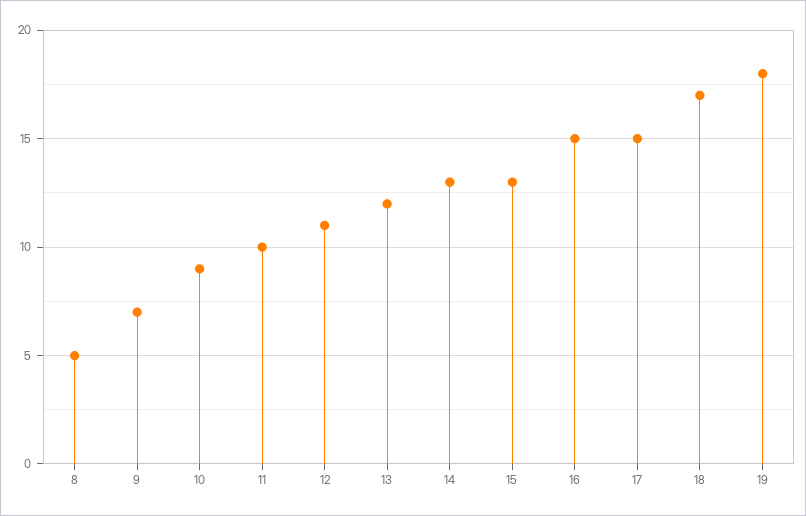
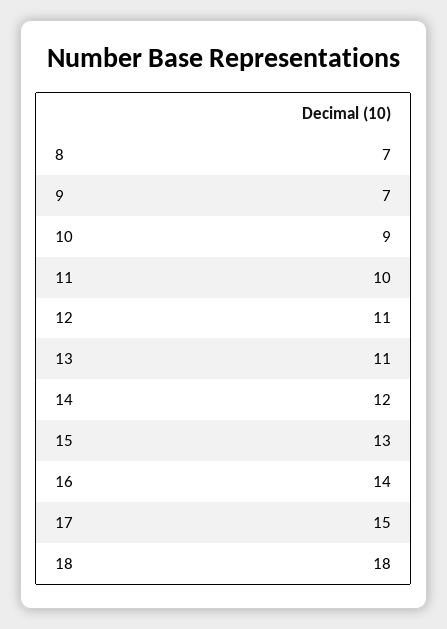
  {
-   "8": 5,
+   "8": 7,
    "9": 7,
    "10": 9,
    "11": 10,
    "12": 11,
-   "13": 12,
+   "13": 11,
-   "14": 13,
+   "14": 12,
    "15": 13,
-   "16": 15,
+   "16": 14,
    "17": 15,
-   "18": 17,
+   "18": 18
-   "19": 18
  }

